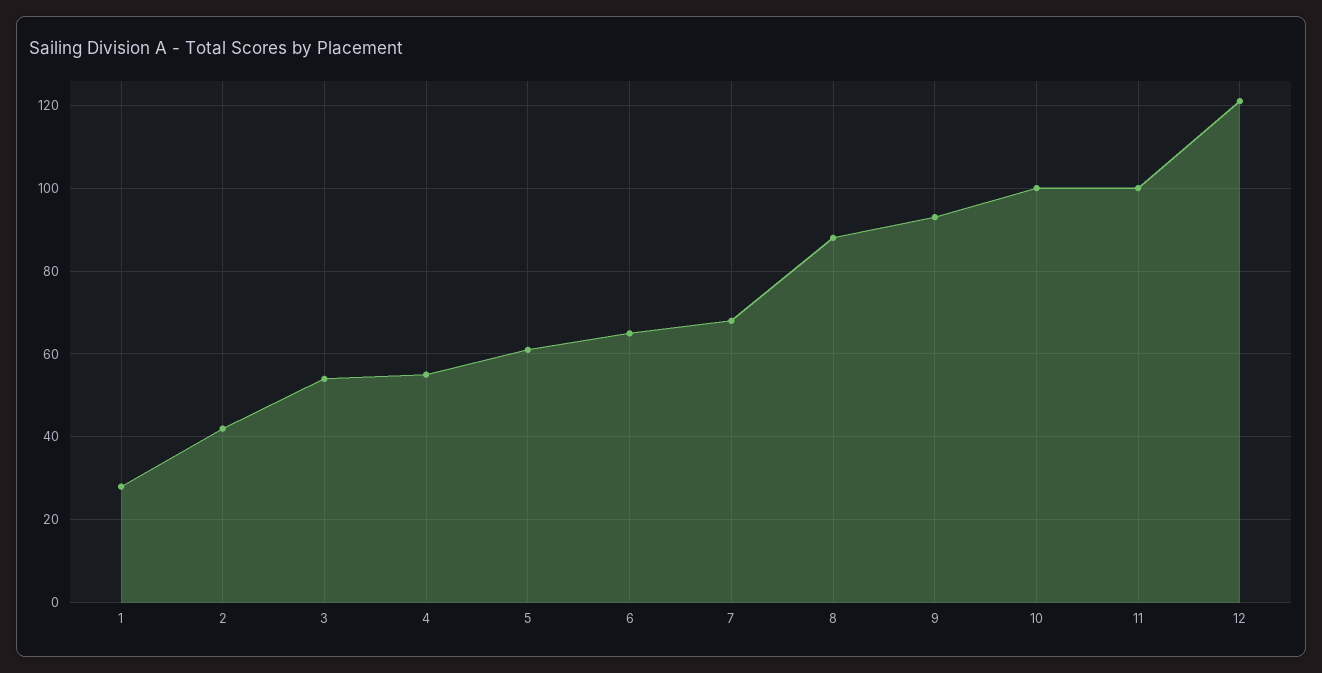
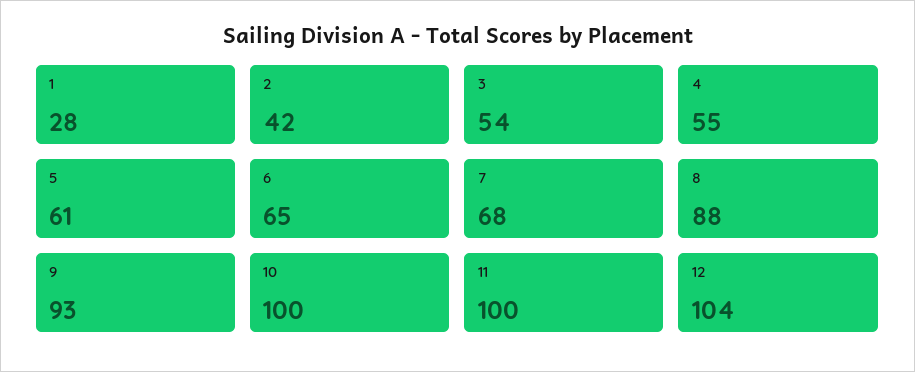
  {
    "1": 28,
    "2": 42,
    "3": 54,
    "4": 55,
    "5": 61,
    "6": 65,
    "7": 68,
    "8": 88,
    "9": 93,
    "10": 100,
    "11": 100,
-   "12": 120
+   "12": 104
  }

